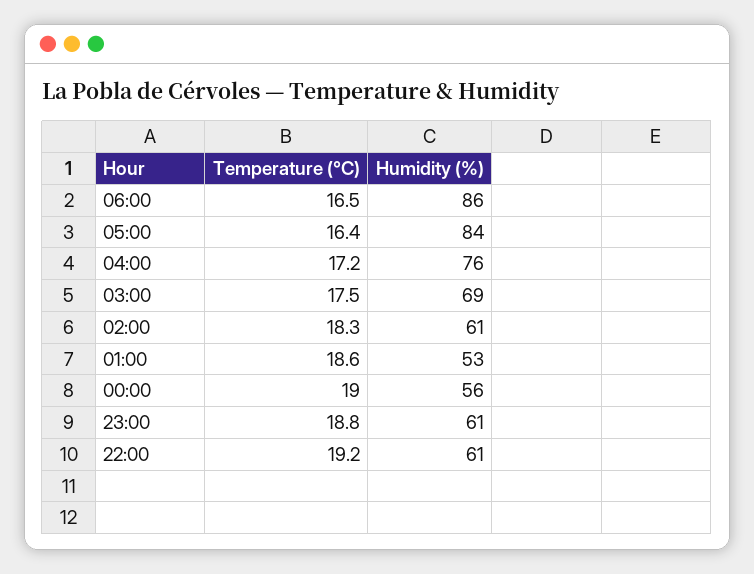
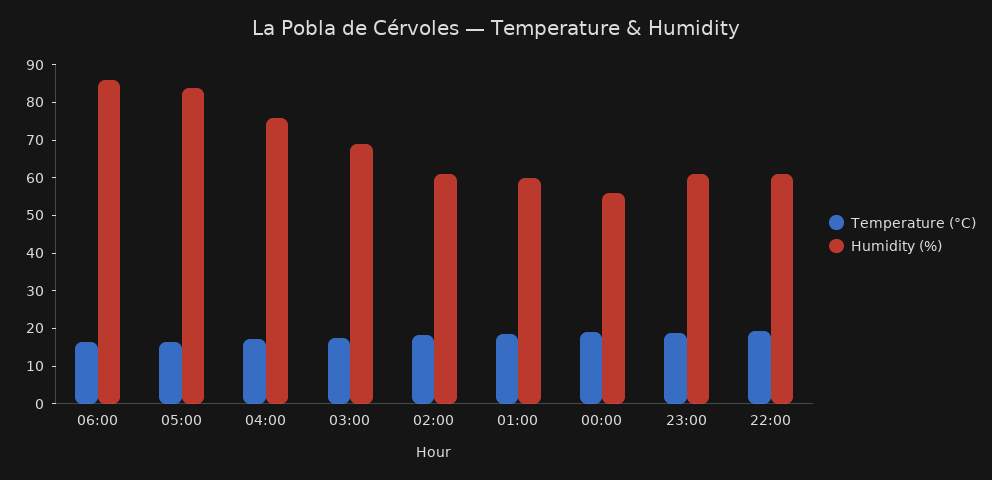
  {
    "Temperature (°C)": {
      "06:00": 16.5,
      "05:00": 16.4,
      "04:00": 17.2,
      "03:00": 17.5,
      "02:00": 18.3,
      "01:00": 18.6,
      "00:00": 19,
      "23:00": 18.8,
      "22:00": 19.2
    },
    "Humidity (%)": {
      "06:00": 86,
      "05:00": 84,
      "04:00": 76,
      "03:00": 69,
      "02:00": 61,
-     "01:00": 53,
+     "01:00": 60,
      "00:00": 56,
      "23:00": 61,
      "22:00": 61
    }
  }

